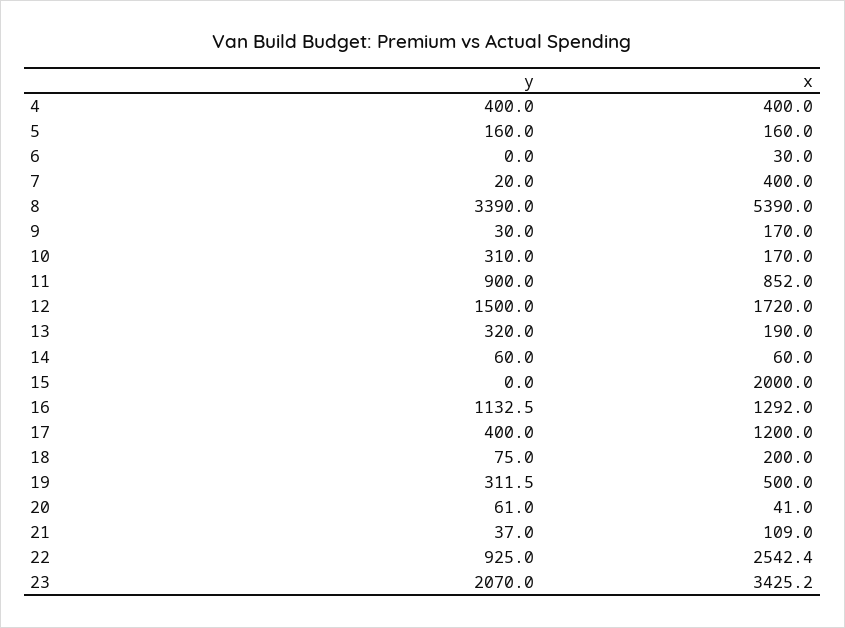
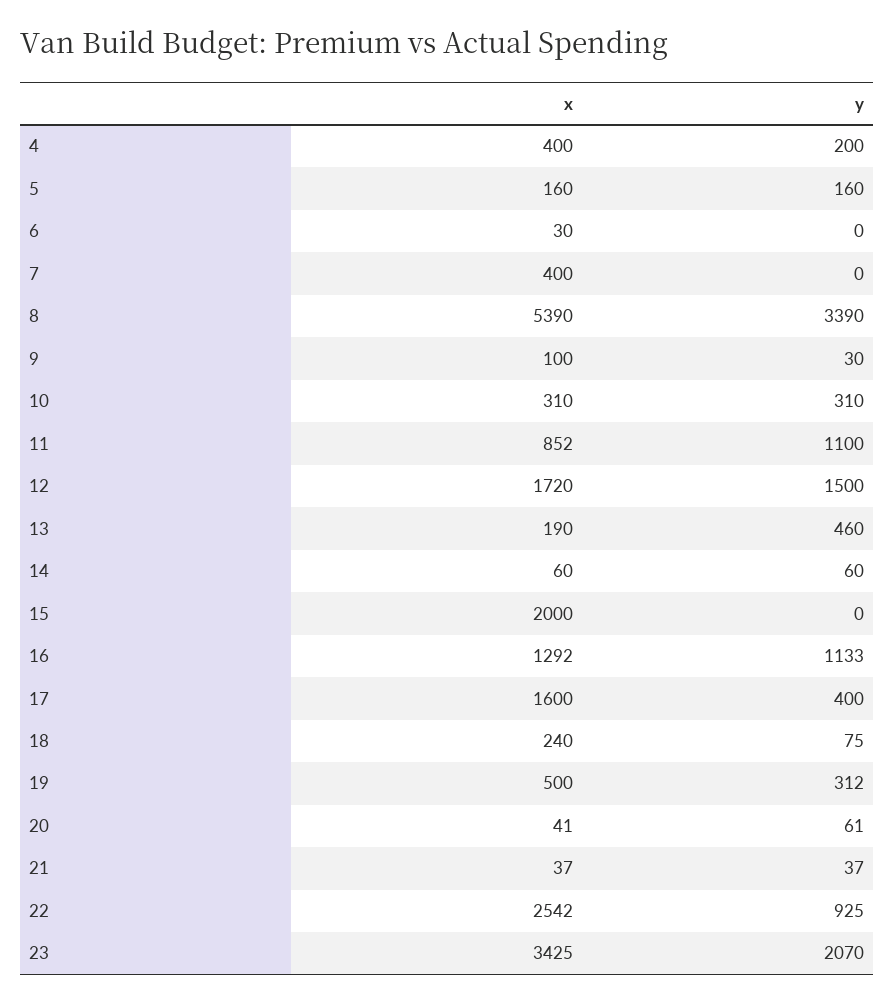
  {
    "y": {
-     "4": 400,
+     "4": 200,
      "5": 160,
      "6": 0,
-     "7": 20,
+     "7": 0,
      "8": 3390,
      "9": 30,
      "10": 310,
-     "11": 900,
+     "11": 1100,
      "12": 1500,
-     "13": 320,
+     "13": 460,
      "14": 60,
      "15": 0,
      "16": 1132.5,
      "17": 400,
      "18": 75,
      "19": 311.5,
      "20": 61,
      "21": 37,
      "22": 925,
      "23": 2070
    },
    "x": {
      "4": 400,
      "5": 160,
      "6": 30,
      "7": 400,
      "8": 5390,
-     "9": 170,
+     "9": 100,
-     "10": 170,
+     "10": 310,
      "11": 852,
      "12": 1720,
      "13": 190,
      "14": 60,
      "15": 2000,
      "16": 1292,
-     "17": 1200,
+     "17": 1600,
-     "18": 200,
+     "18": 240,
      "19": 500,
      "20": 41,
-     "21": 109,
+     "21": 37,
      "22": 2542.4,
      "23": 3425.2
    }
  }

